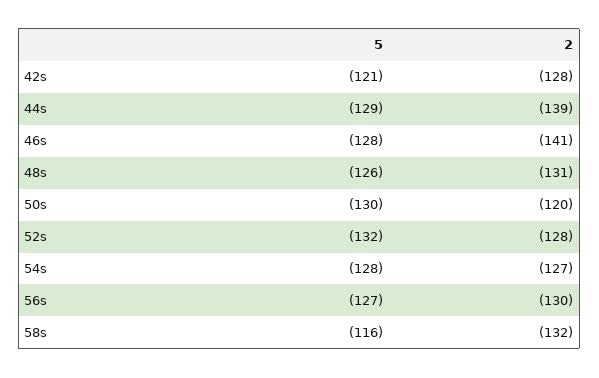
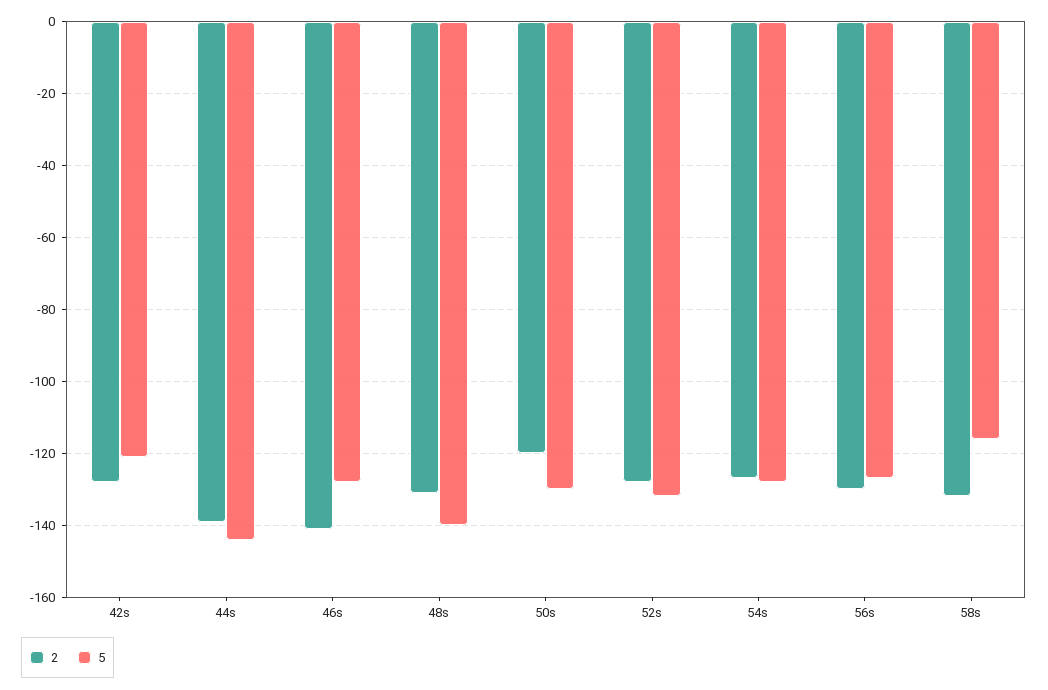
  {
    "5": {
      "42s": -121,
-     "44s": -129,
+     "44s": -145,
      "46s": -128,
-     "48s": -126,
+     "48s": -140,
      "50s": -130,
      "52s": -132,
      "54s": -128,
      "56s": -127,
      "58s": -116
    },
    "2": {
      "42s": -128,
      "44s": -139,
      "46s": -141,
      "48s": -131,
      "50s": -120,
      "52s": -128,
      "54s": -127,
      "56s": -130,
      "58s": -132
    }
  }

